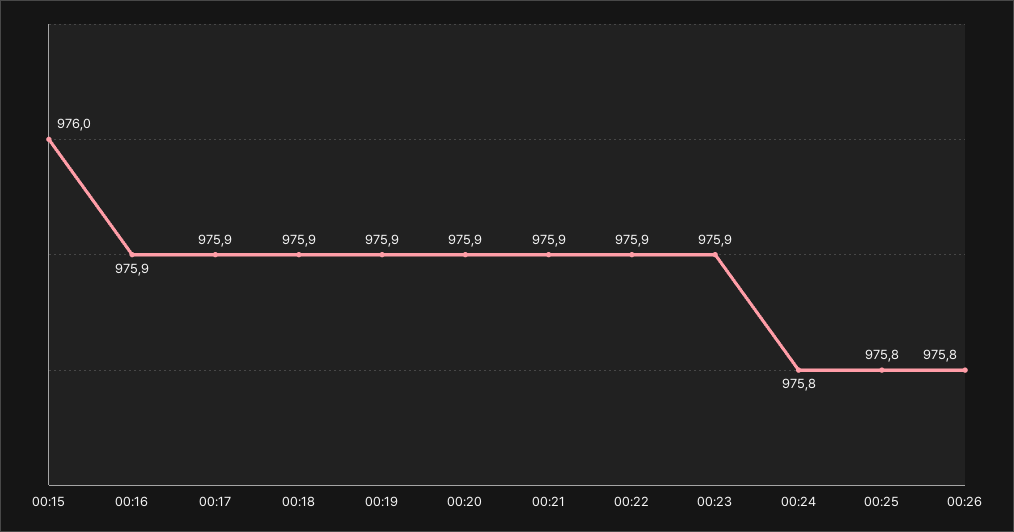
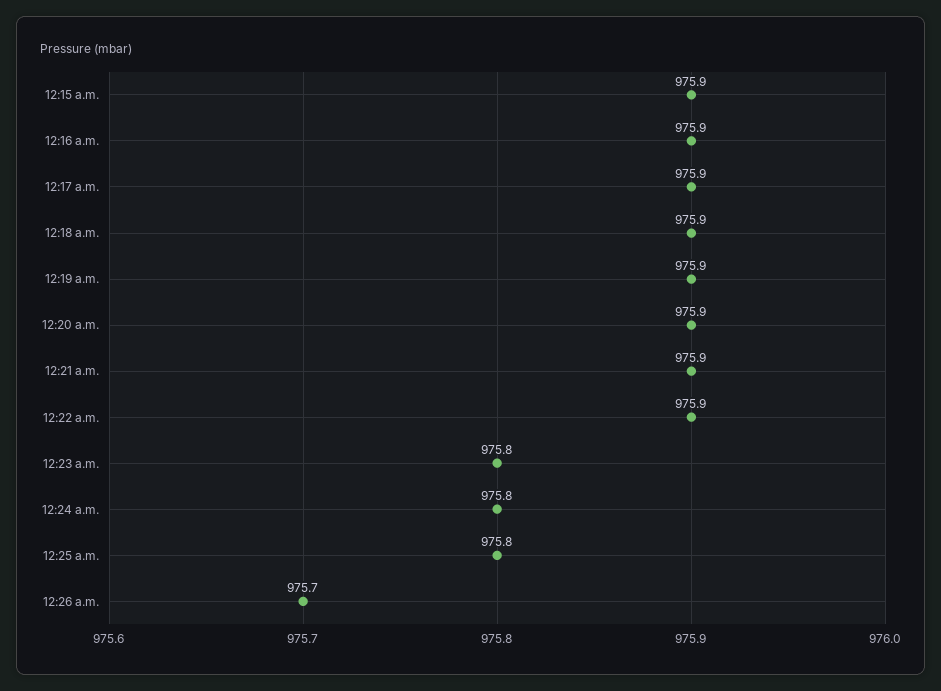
  {
-   "00:15": 976,
+   "00:15": 975.9,
    "00:16": 975.9,
    "00:17": 975.9,
    "00:18": 975.9,
    "00:19": 975.9,
    "00:20": 975.9,
    "00:21": 975.9,
    "00:22": 975.9,
-   "00:23": 975.9,
+   "00:23": 975.8,
    "00:24": 975.8,
    "00:25": 975.8,
-   "00:26": 975.8
+   "00:26": 975.7
  }

